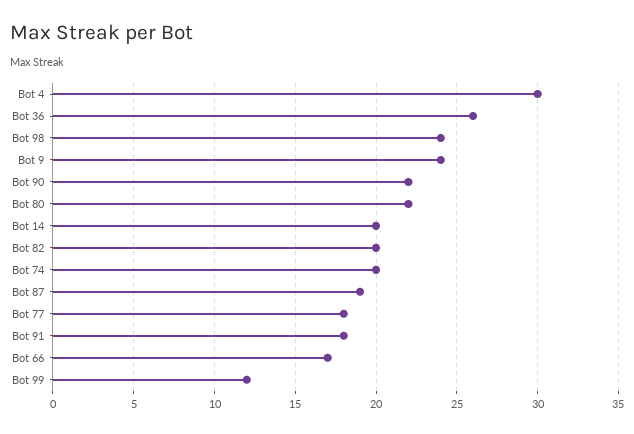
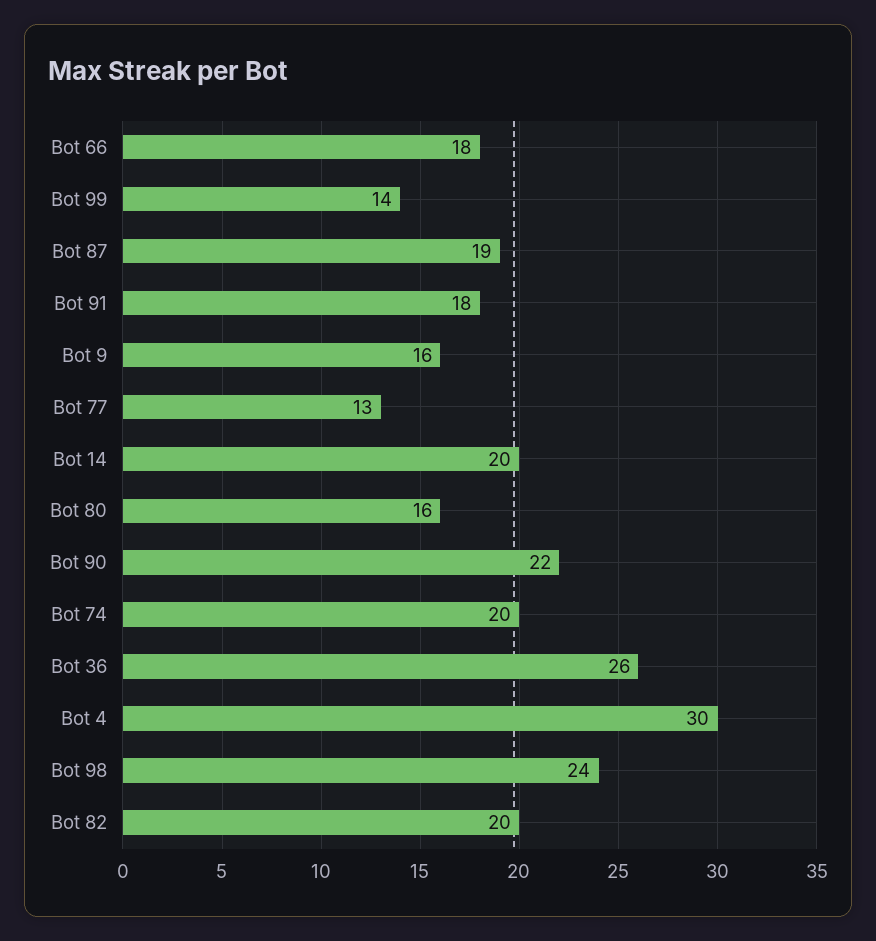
  {
    "Bot 4": 30,
    "Bot 36": 26,
    "Bot 98": 24,
-   "Bot 9": 24,
+   "Bot 9": 16,
    "Bot 90": 22,
-   "Bot 80": 22,
+   "Bot 80": 16,
    "Bot 14": 20,
    "Bot 82": 20,
    "Bot 74": 20,
    "Bot 87": 19,
-   "Bot 77": 18,
+   "Bot 77": 13,
    "Bot 91": 18,
-   "Bot 66": 17,
+   "Bot 66": 18,
-   "Bot 99": 12
+   "Bot 99": 14
  }

